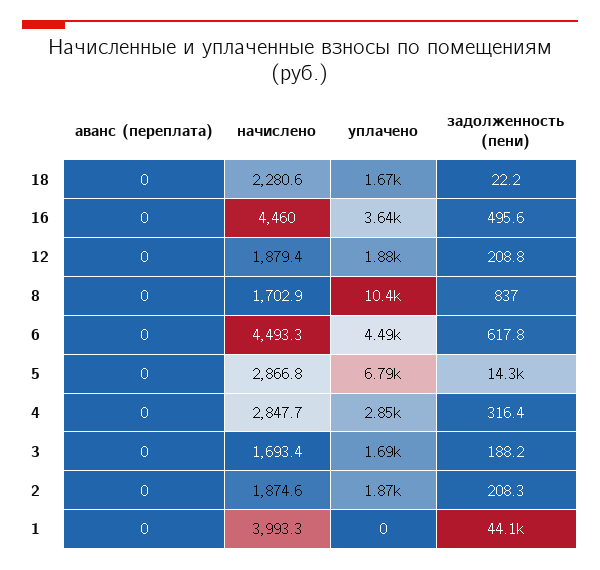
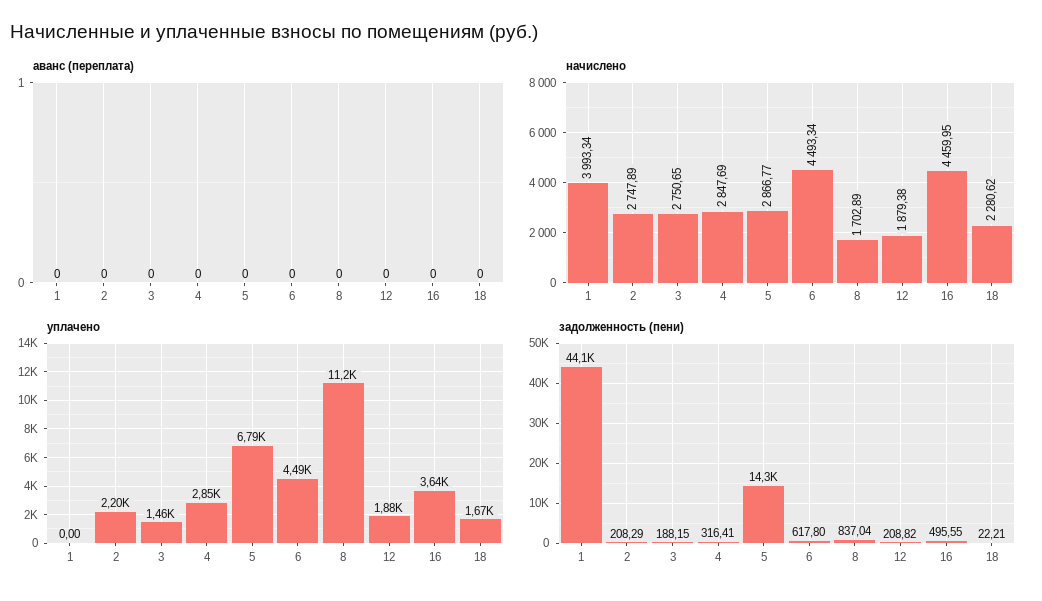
  {
    "аванс (переплата)": {
      "18": 0,
      "16": 0,
      "12": 0,
      "8": 0,
      "6": 0,
      "5": 0,
      "4": 0,
      "3": 0,
      "2": 0,
      "1": 0
    },
    "начислено": {
      "18": 2280.62,
      "16": 4459.95,
      "12": 1879.38,
      "8": 1702.89,
      "6": 4493.34,
      "5": 2866.77,
      "4": 2847.69,
-     "3": 1693.4,
+     "3": 2750.65,
-     "2": 1874.6,
+     "2": 2747.89,
      "1": 3993.34
    },
    "уплачено": {
      "18": 1670,
      "16": 3640,
      "12": 1880,
-     "8": 10400,
+     "8": 11200,
      "6": 4490,
      "5": 6790,
      "4": 2850,
-     "3": 1690,
+     "3": 1460,
-     "2": 1870,
+     "2": 2200,
      "1": 0
    },
    "задолженность (пени)": {
      "18": 22.21,
      "16": 495.55,
      "12": 208.82,
      "8": 837.04,
      "6": 617.8,
      "5": 14300,
      "4": 316.41,
      "3": 188.15,
      "2": 208.29,
      "1": 44100
    }
  }

